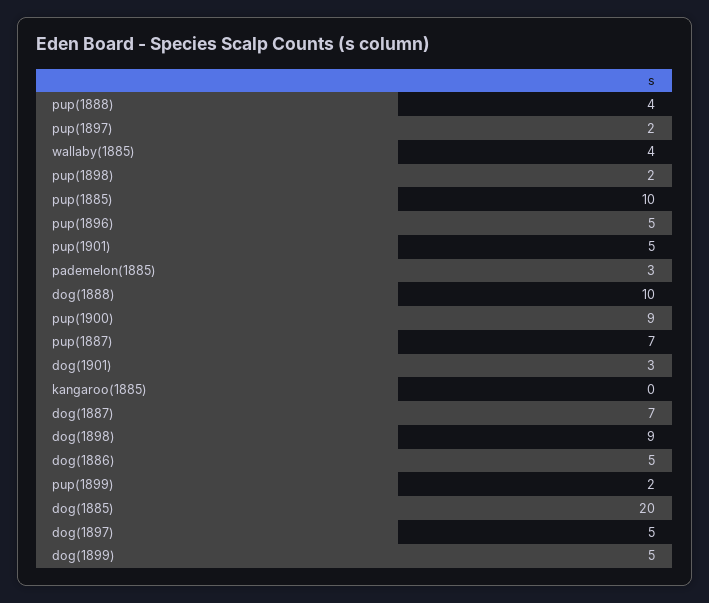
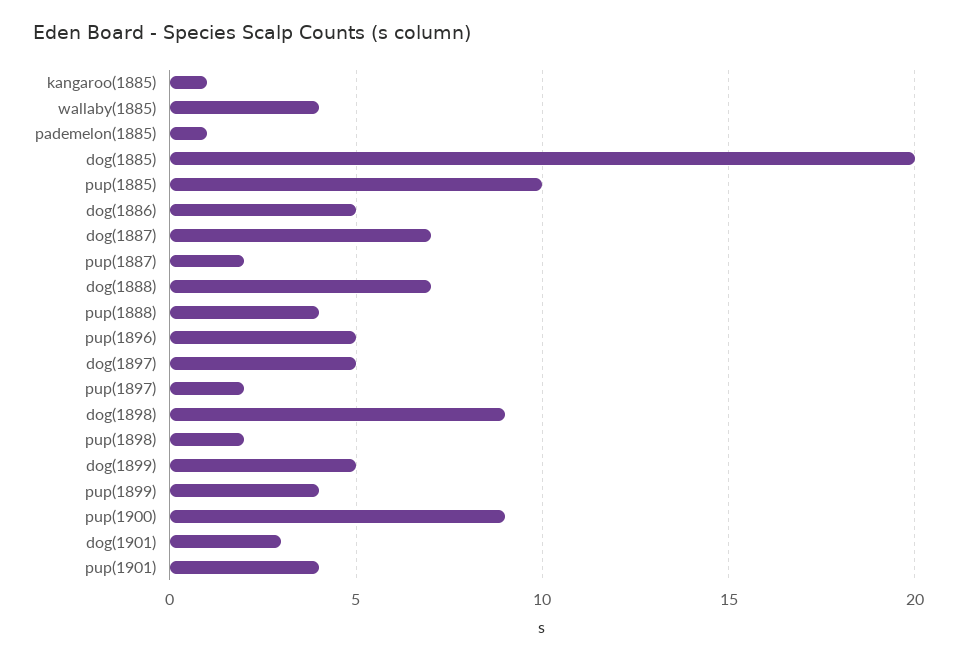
  {
    "pup(1888)": 4,
    "pup(1897)": 2,
    "wallaby(1885)": 4,
    "pup(1898)": 2,
    "pup(1885)": 10,
    "pup(1896)": 5,
-   "pup(1901)": 5,
+   "pup(1901)": 4,
-   "pademelon(1885)": 3,
+   "pademelon(1885)": 1,
-   "dog(1888)": 10,
+   "dog(1888)": 7,
    "pup(1900)": 9,
-   "pup(1887)": 7,
+   "pup(1887)": 2,
    "dog(1901)": 3,
-   "kangaroo(1885)": 0,
+   "kangaroo(1885)": 1,
    "dog(1887)": 7,
    "dog(1898)": 9,
    "dog(1886)": 5,
-   "pup(1899)": 2,
+   "pup(1899)": 4,
    "dog(1885)": 20,
    "dog(1897)": 5,
    "dog(1899)": 5
  }

